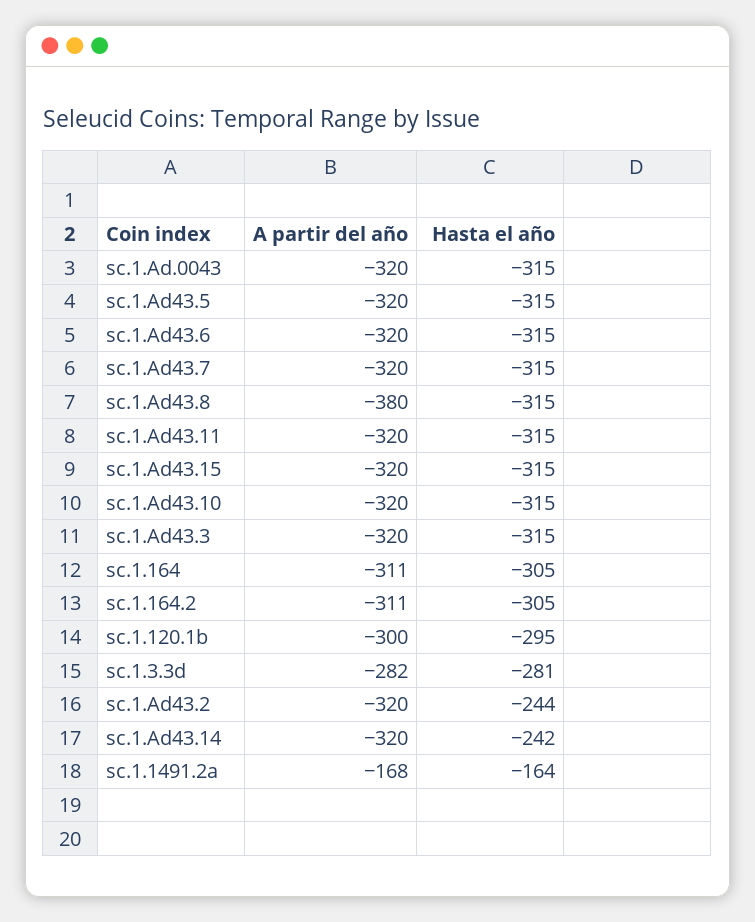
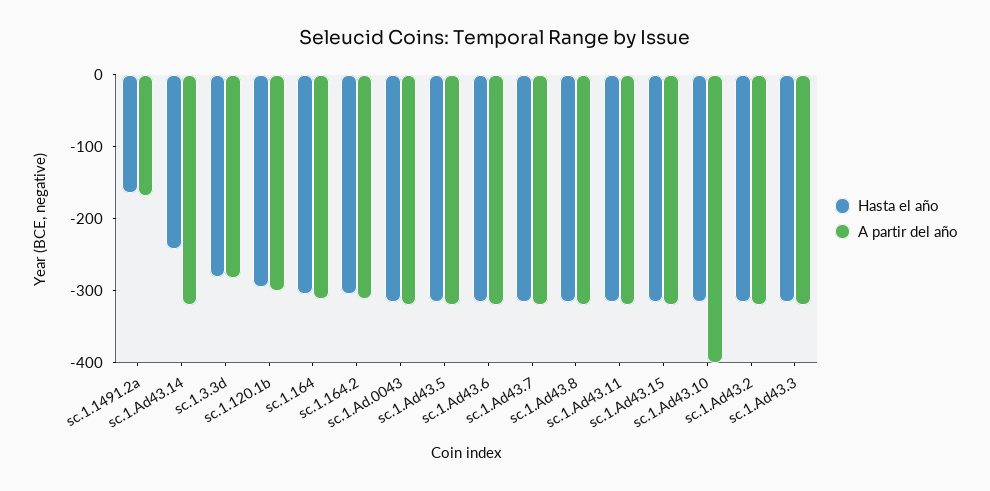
  {
    "A partir del año": {
      "sc.1.Ad.0043": -320,
      "sc.1.Ad43.5": -320,
      "sc.1.Ad43.6": -320,
      "sc.1.Ad43.7": -320,
-     "sc.1.Ad43.8": -380,
+     "sc.1.Ad43.8": -320,
      "sc.1.Ad43.11": -320,
      "sc.1.Ad43.15": -320,
-     "sc.1.Ad43.10": -320,
+     "sc.1.Ad43.10": -400,
      "sc.1.Ad43.3": -320,
      "sc.1.164": -311,
      "sc.1.164.2": -311,
      "sc.1.120.1b": -300,
      "sc.1.3.3d": -282,
      "sc.1.Ad43.2": -320,
      "sc.1.Ad43.14": -320,
      "sc.1.1491.2a": -168
    },
    "Hasta el año": {
      "sc.1.Ad.0043": -315,
      "sc.1.Ad43.5": -315,
      "sc.1.Ad43.6": -315,
      "sc.1.Ad43.7": -315,
      "sc.1.Ad43.8": -315,
      "sc.1.Ad43.11": -315,
      "sc.1.Ad43.15": -315,
      "sc.1.Ad43.10": -315,
      "sc.1.Ad43.3": -315,
      "sc.1.164": -305,
      "sc.1.164.2": -305,
      "sc.1.120.1b": -295,
      "sc.1.3.3d": -281,
-     "sc.1.Ad43.2": -244,
+     "sc.1.Ad43.2": -320,
      "sc.1.Ad43.14": -242,
      "sc.1.1491.2a": -164
    }
  }

